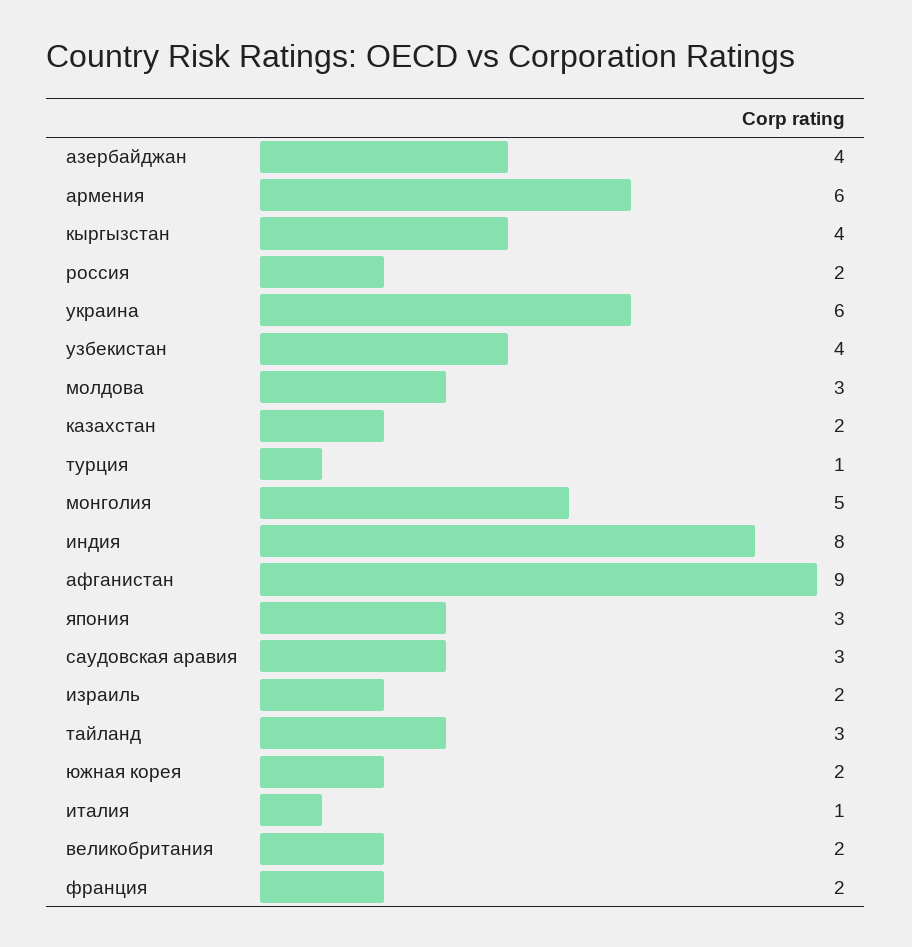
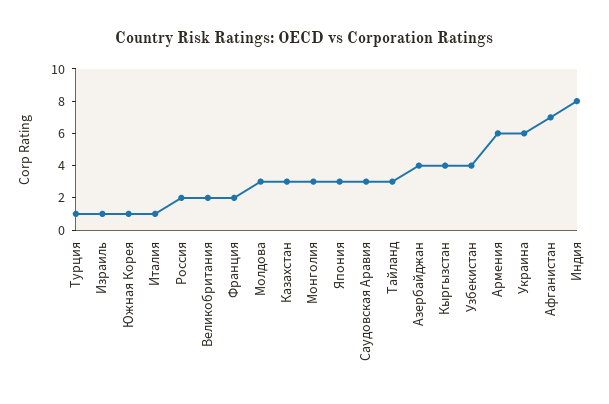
  {
    "азербайджан": 4,
    "армения": 6,
    "кыргызстан": 4,
    "россия": 2,
    "украина": 6,
    "узбекистан": 4,
    "молдова": 3,
-   "казахстан": 2,
+   "казахстан": 3,
    "турция": 1,
-   "монголия": 5,
+   "монголия": 3,
    "индия": 8,
-   "афганистан": 9,
+   "афганистан": 7,
    "япония": 3,
    "саудовская аравия": 3,
-   "израиль": 2,
+   "израиль": 1,
    "тайланд": 3,
-   "южная корея": 2,
+   "южная корея": 1,
    "италия": 1,
    "великобритания": 2,
    "франция": 2
  }

